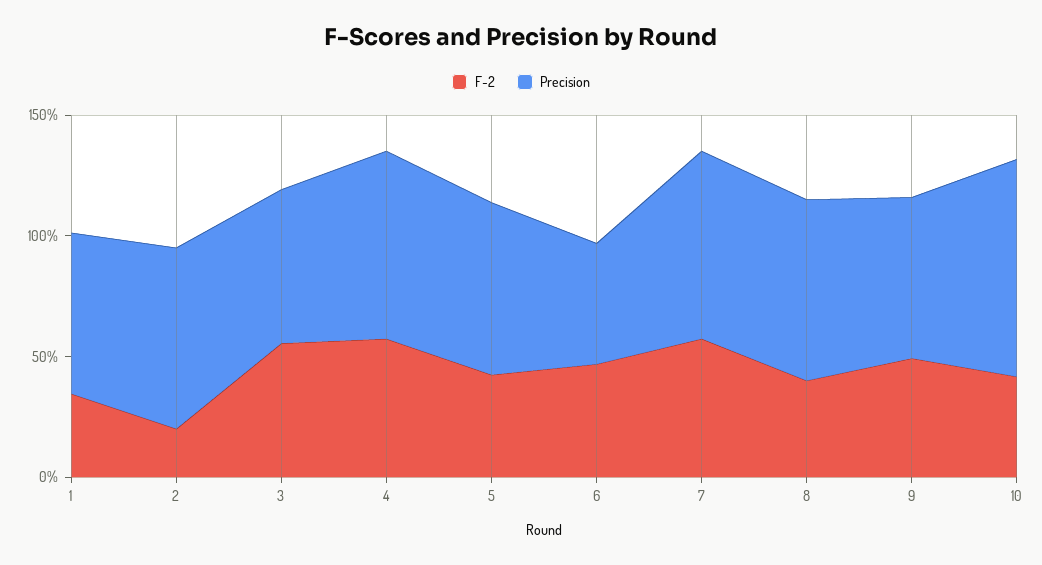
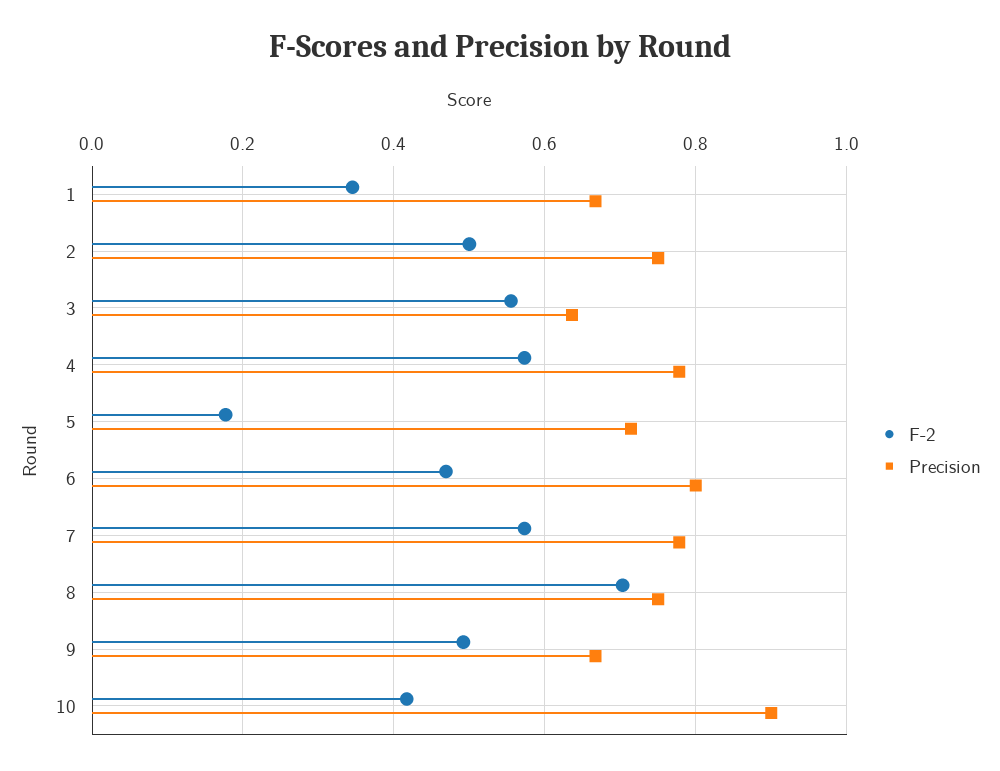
  {
    "F-2": {
      "1": 0.34,
-     "2": 0.2,
+     "2": 0.5,
      "3": 0.56,
      "4": 0.58,
-     "5": 0.4,
+     "5": 0.18,
      "6": 0.46,
      "7": 0.58,
-     "8": 0.4,
+     "8": 0.7,
      "9": 0.5,
      "10": 0.42
    },
    "Precision": {
      "1": 0.66,
      "2": 0.76,
      "3": 0.64,
      "4": 0.78,
      "5": 0.72,
-     "6": 0.5,
+     "6": 0.8,
      "7": 0.78,
      "8": 0.76,
      "9": 0.66,
      "10": 0.9
    }
  }

